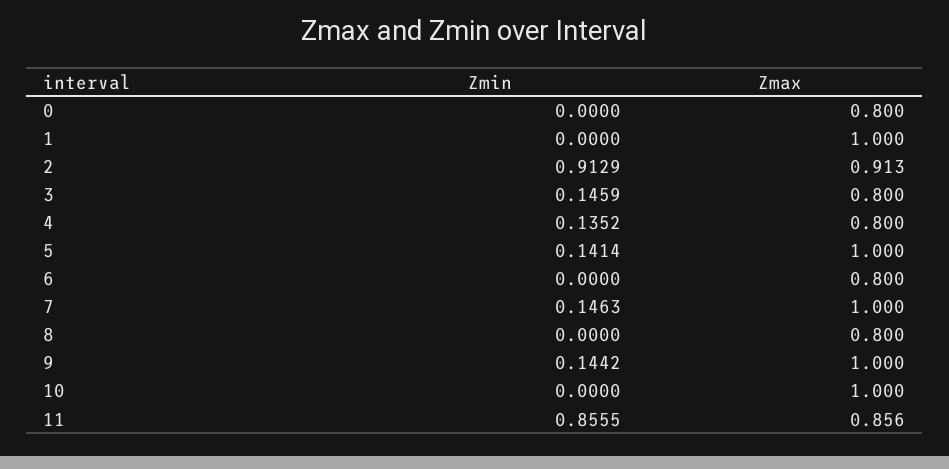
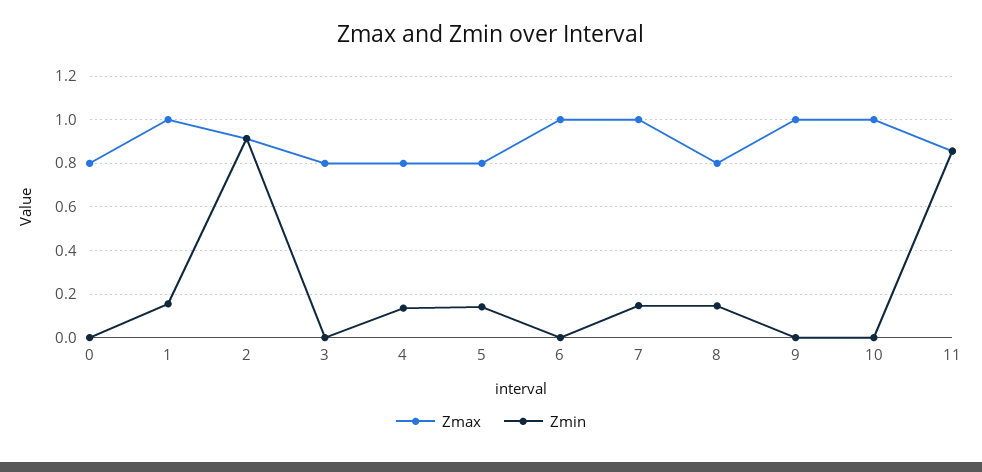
  {
    "Zmin": {
      "0": 0,
-     "1": 0,
+     "1": 0.15,
      "2": 0.9129,
-     "3": 0.1459,
+     "3": 0,
      "4": 0.1352,
      "5": 0.1414,
      "6": 0,
      "7": 0.1463,
-     "8": 0,
+     "8": 0.15,
-     "9": 0.1442,
+     "9": 0,
      "10": 0,
      "11": 0.8555
    },
    "Zmax": {
      "0": 0.8,
      "1": 1,
      "2": 0.913,
      "3": 0.8,
      "4": 0.8,
-     "5": 1,
+     "5": 0.8,
-     "6": 0.8,
+     "6": 1,
      "7": 1,
      "8": 0.8,
      "9": 1,
      "10": 1,
      "11": 0.856
    }
  }

